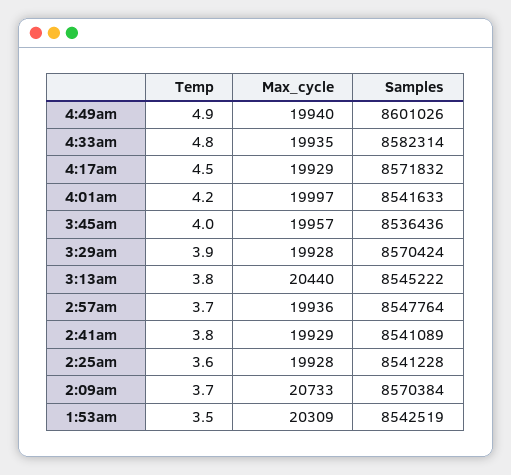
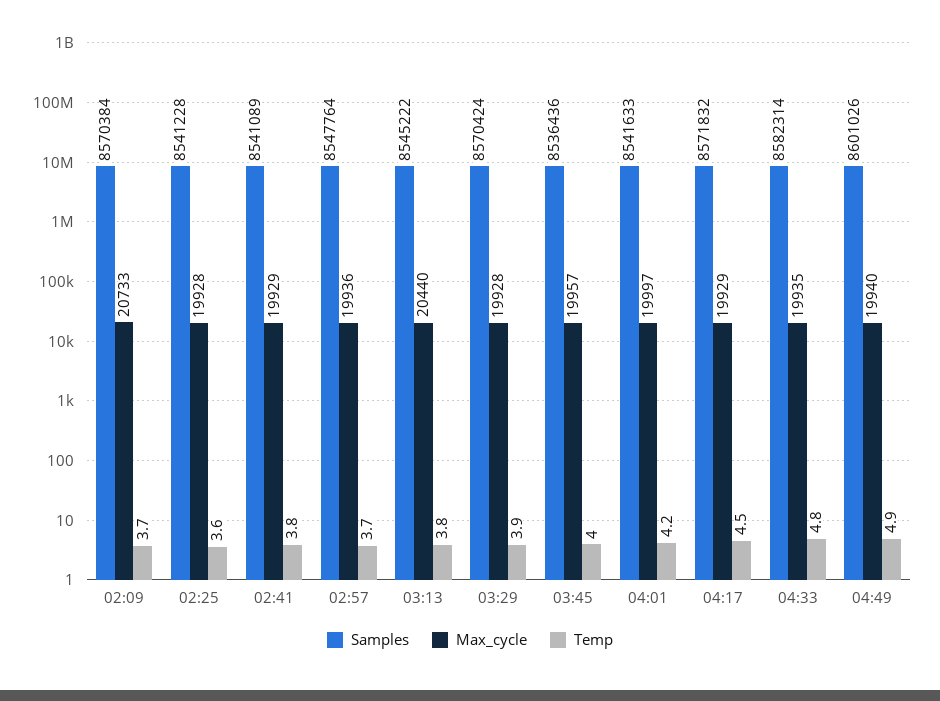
  {
    "Temp": {
      "4:49am": 4.9,
      "4:33am": 4.8,
      "4:17am": 4.5,
      "4:01am": 4.2,
      "3:45am": 4,
      "3:29am": 3.9,
      "3:13am": 3.8,
      "2:57am": 3.7,
      "2:41am": 3.8,
      "2:25am": 3.6,
-     "2:09am": 3.7,
+     "2:09am": 3.7
-     "1:53am": 3.5
    },
    "Max_cycle": {
      "4:49am": 19940,
      "4:33am": 19935,
      "4:17am": 19929,
      "4:01am": 19997,
      "3:45am": 19957,
      "3:29am": 19928,
      "3:13am": 20440,
      "2:57am": 19936,
      "2:41am": 19929,
      "2:25am": 19928,
-     "2:09am": 20733,
+     "2:09am": 20733
-     "1:53am": 20309
    },
    "Samples": {
      "4:49am": 8601026,
      "4:33am": 8582314,
      "4:17am": 8571832,
      "4:01am": 8541633,
      "3:45am": 8536436,
      "3:29am": 8570424,
      "3:13am": 8545222,
      "2:57am": 8547764,
      "2:41am": 8541089,
      "2:25am": 8541228,
-     "2:09am": 8570384,
+     "2:09am": 8570384
-     "1:53am": 8542519
    }
  }

